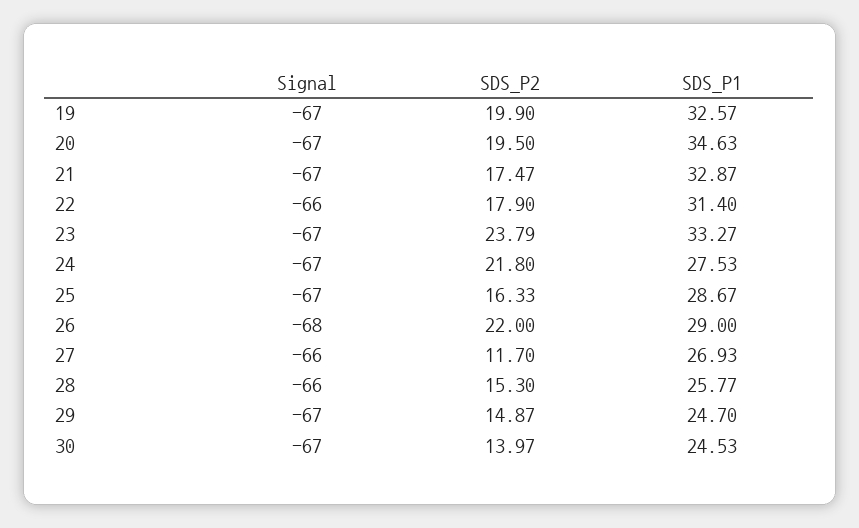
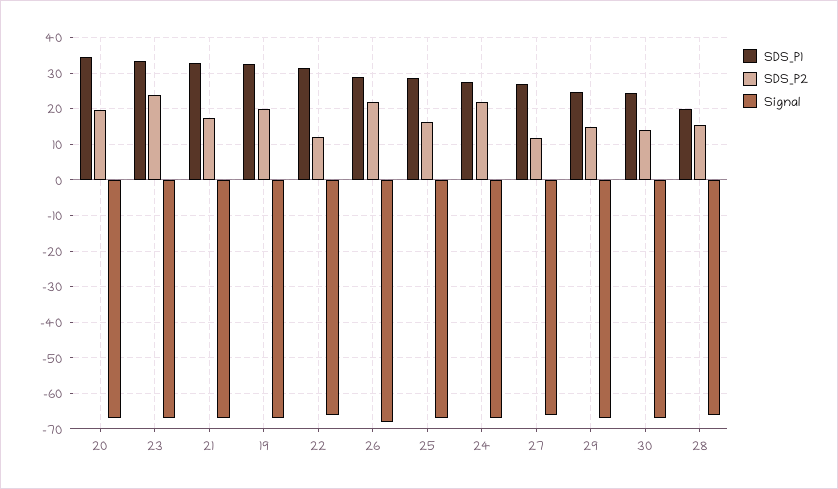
  {
    "Signal": {
      "19": -67,
      "20": -67,
      "21": -67,
      "22": -66,
      "23": -67,
      "24": -67,
      "25": -67,
      "26": -68,
      "27": -66,
      "28": -66,
      "29": -67,
      "30": -67
    },
    "SDS_P2": {
      "19": 19.9,
      "20": 19.5,
      "21": 17.47,
-     "22": 17.9,
+     "22": 12,
      "23": 23.79,
      "24": 21.8,
      "25": 16.33,
      "26": 22,
      "27": 11.7,
      "28": 15.3,
      "29": 14.87,
      "30": 13.97
    },
    "SDS_P1": {
      "19": 32.57,
      "20": 34.63,
      "21": 32.87,
      "22": 31.4,
      "23": 33.27,
      "24": 27.53,
      "25": 28.67,
      "26": 29,
      "27": 26.93,
-     "28": 25.77,
+     "28": 20,
      "29": 24.7,
      "30": 24.53
    }
  }

